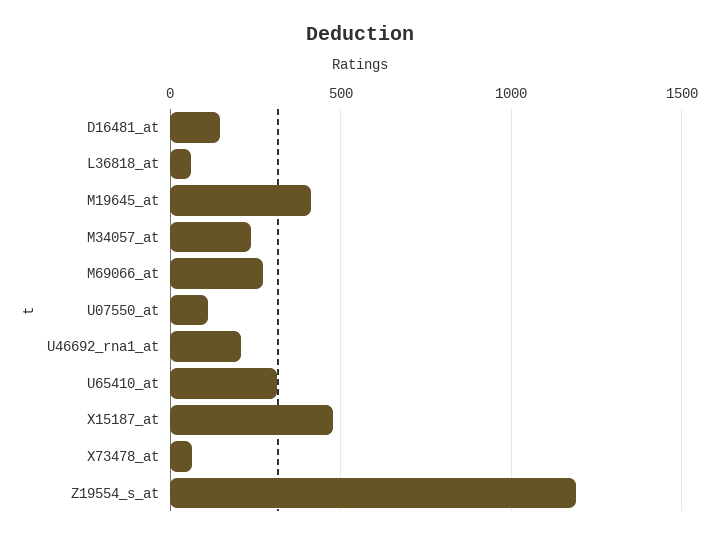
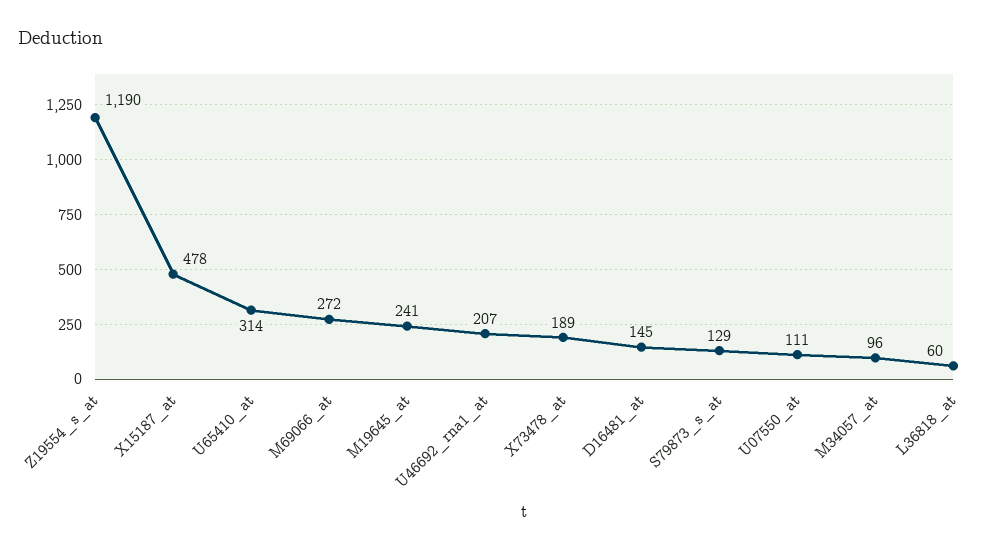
  {
    "D16481_at": 145,
    "L36818_at": 60,
-   "M19645_at": 400,
+   "M19645_at": 241,
-   "M34057_at": 250,
+   "M34057_at": 96,
    "M69066_at": 272,
    "U07550_at": 111,
    "U46692_rna1_at": 207,
    "U65410_at": 314,
    "X15187_at": 478,
-   "X73478_at": 50,
+   "X73478_at": 189,
-   "Z19554_s_at": 1190
+   "Z19554_s_at": 1190,
+   "S79873_s_at": 129
  }

